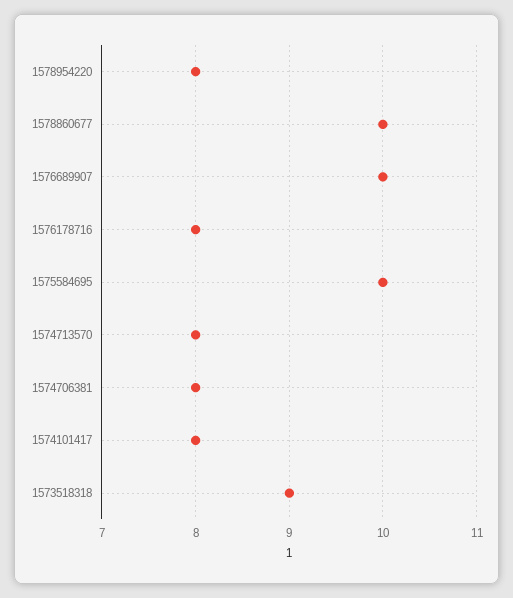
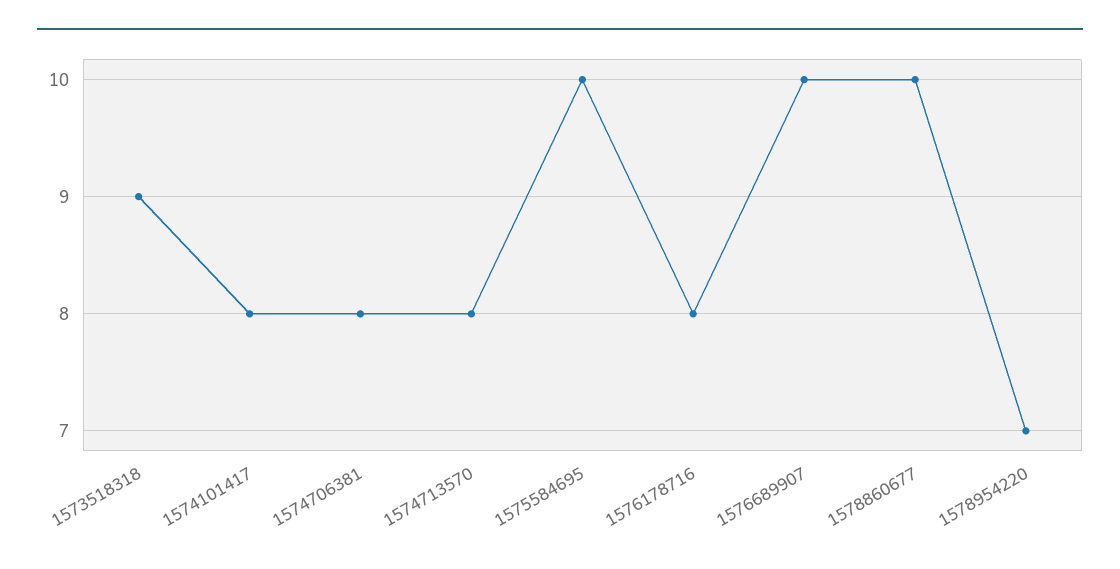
  {
-   "1578954220": 8,
+   "1578954220": 7,
    "1578860677": 10,
    "1576689907": 10,
    "1576178716": 8,
    "1575584695": 10,
    "1574713570": 8,
    "1574706381": 8,
    "1574101417": 8,
    "1573518318": 9
  }

